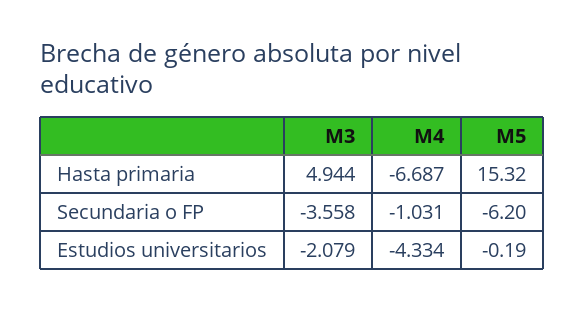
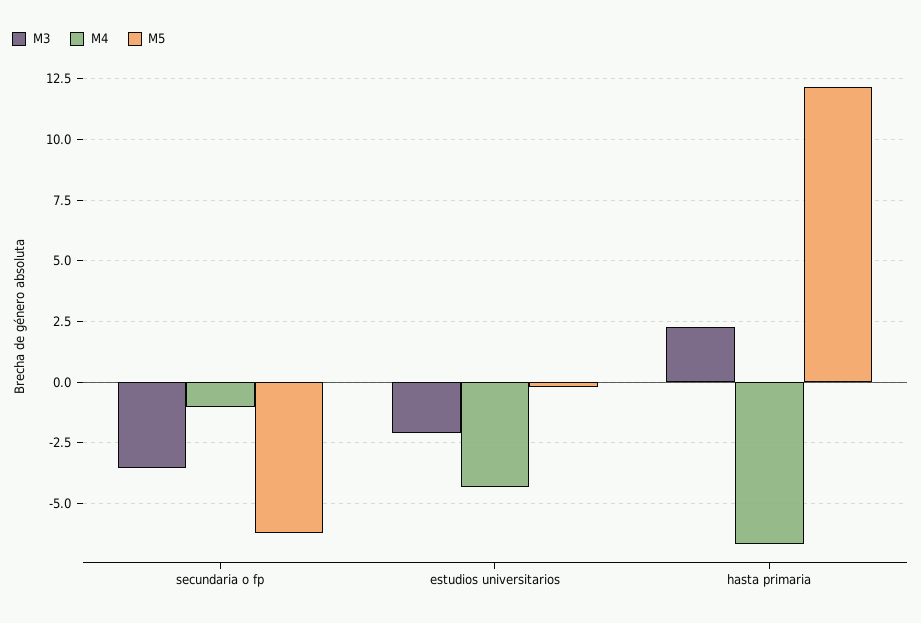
  {
    "M3": {
-     "Hasta primaria": 4.944,
+     "Hasta primaria": 2.25,
      "Secundaria o FP": -3.558,
      "Estudios universitarios": -2.079
    },
    "M4": {
      "Hasta primaria": -6.687,
      "Secundaria o FP": -1.031,
      "Estudios universitarios": -4.334
    },
    "M5": {
-     "Hasta primaria": 15.32,
+     "Hasta primaria": 12.25,
      "Secundaria o FP": -6.2,
      "Estudios universitarios": -0.19
    }
  }

